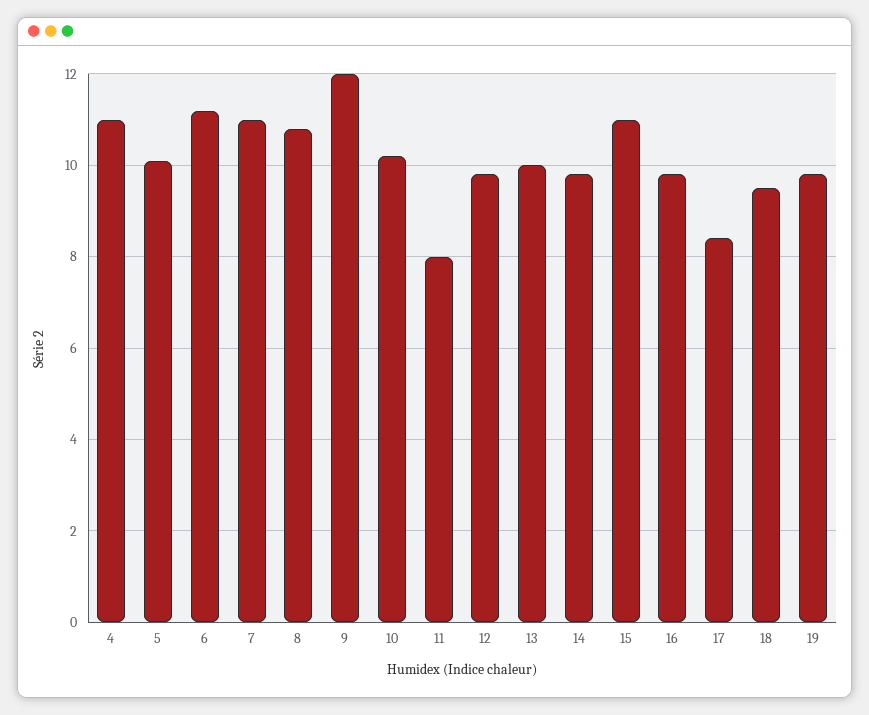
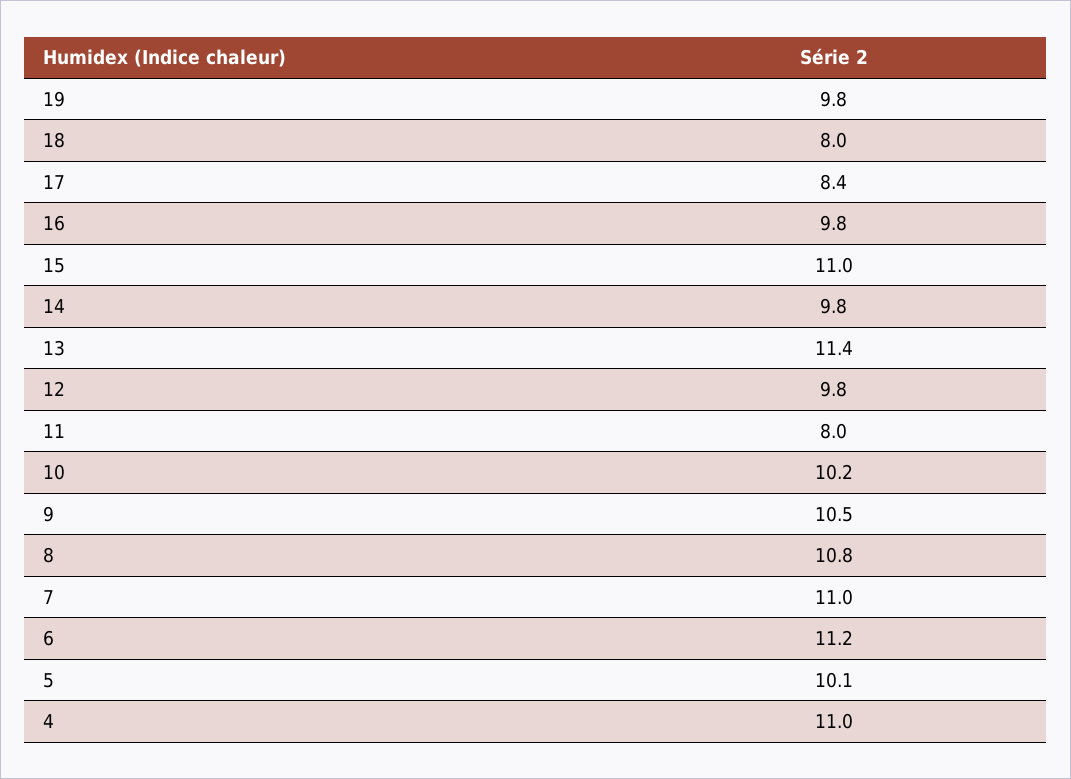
  {
    "4": 11,
    "5": 10.1,
    "6": 11.2,
    "7": 11,
    "8": 10.8,
-   "9": 12,
+   "9": 10.5,
    "10": 10.2,
    "11": 8,
    "12": 9.8,
-   "13": 10,
+   "13": 11.4,
    "14": 9.8,
    "15": 11,
    "16": 9.8,
    "17": 8.4,
-   "18": 9.5,
+   "18": 8,
    "19": 9.8
  }

